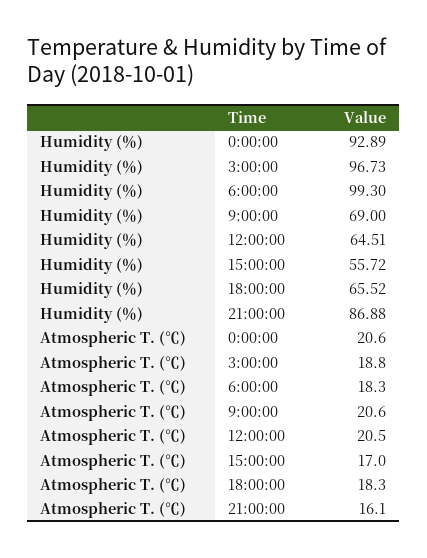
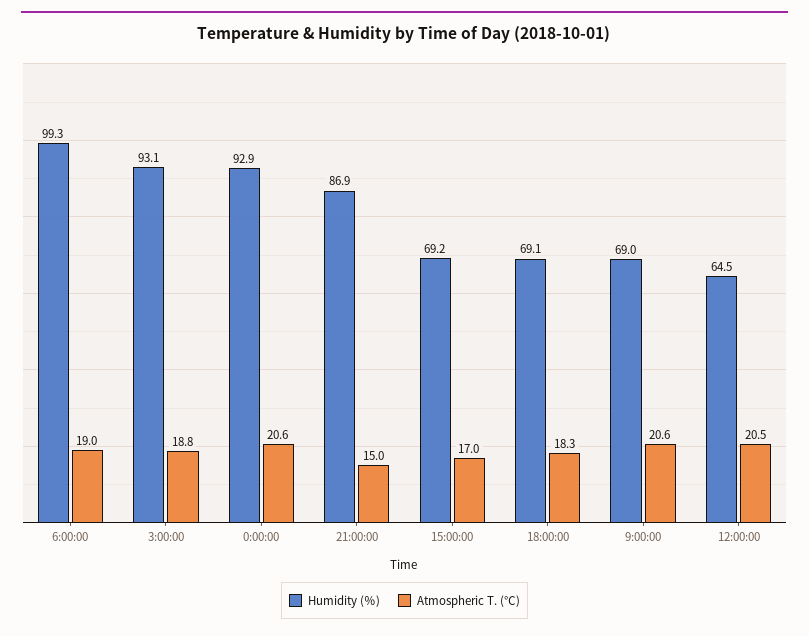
  {
    "Humidity (％)": {
      "0:00:00": 92.89,
-     "3:00:00": 96.73,
+     "3:00:00": 93.1,
      "6:00:00": 99.3,
      "9:00:00": 69,
      "12:00:00": 64.51,
-     "15:00:00": 55.72,
+     "15:00:00": 69.2,
-     "18:00:00": 65.52,
+     "18:00:00": 69.1,
      "21:00:00": 86.88
    },
    "Atmospheric T. (℃)": {
      "0:00:00": 20.6,
      "3:00:00": 18.8,
-     "6:00:00": 18.3,
+     "6:00:00": 19,
      "9:00:00": 20.6,
      "12:00:00": 20.5,
      "15:00:00": 17,
      "18:00:00": 18.3,
-     "21:00:00": 16.1
+     "21:00:00": 15
    }
  }

